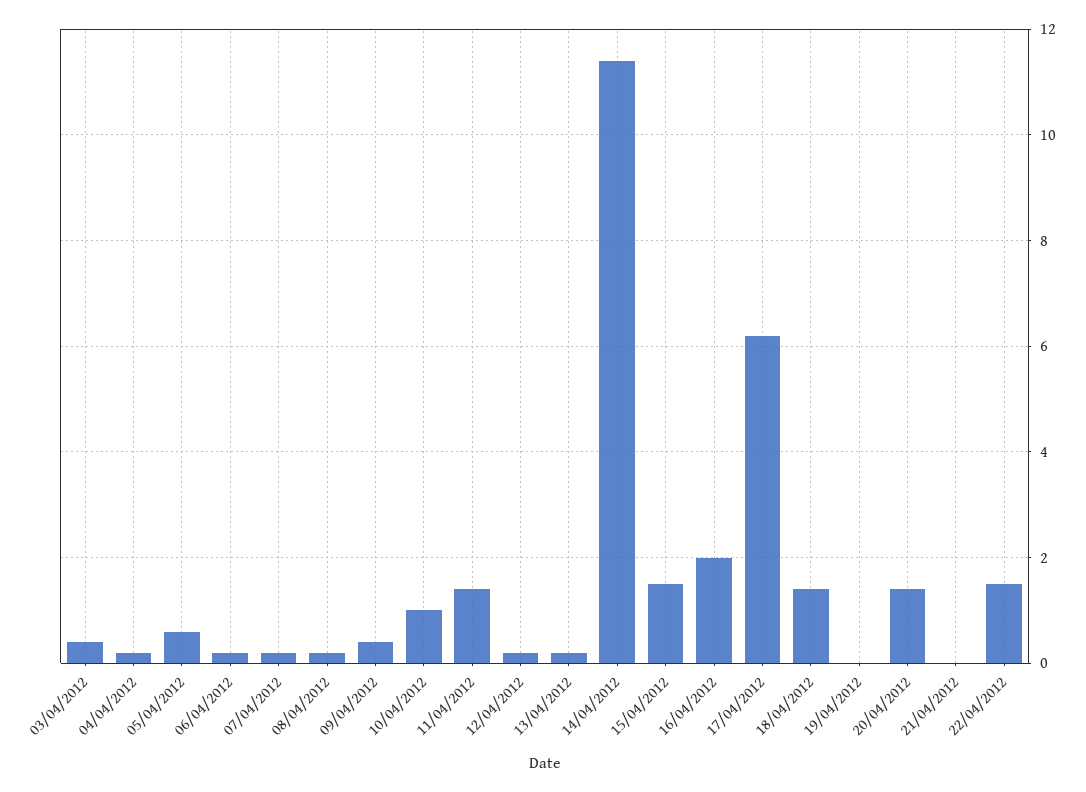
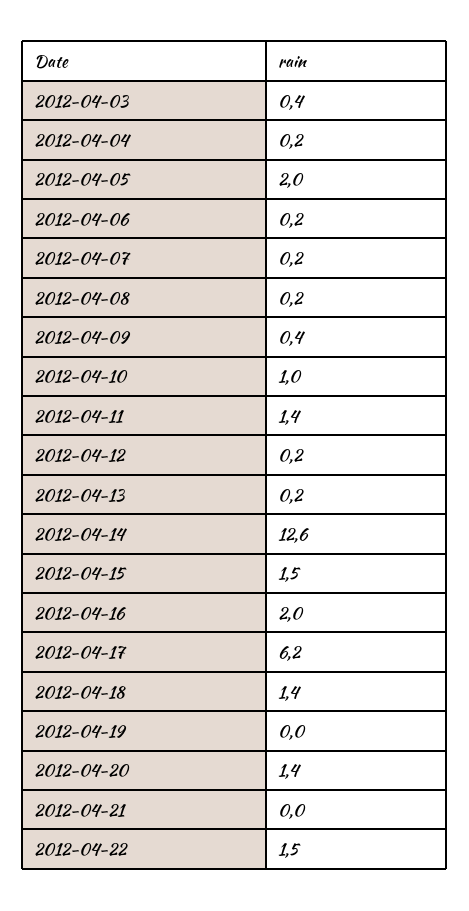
  {
    "03/04/2012": 0.4,
    "04/04/2012": 0.2,
-   "05/04/2012": 0.5,
+   "05/04/2012": 2,
    "06/04/2012": 0.2,
    "07/04/2012": 0.2,
    "08/04/2012": 0.2,
    "09/04/2012": 0.4,
    "10/04/2012": 1,
    "11/04/2012": 1.4,
    "12/04/2012": 0.2,
    "13/04/2012": 0.2,
-   "14/04/2012": 11.5,
+   "14/04/2012": 12.6,
    "15/04/2012": 1.5,
    "16/04/2012": 2,
    "17/04/2012": 6.2,
    "18/04/2012": 1.4,
    "19/04/2012": 0,
    "20/04/2012": 1.4,
    "21/04/2012": 0,
    "22/04/2012": 1.5
  }

